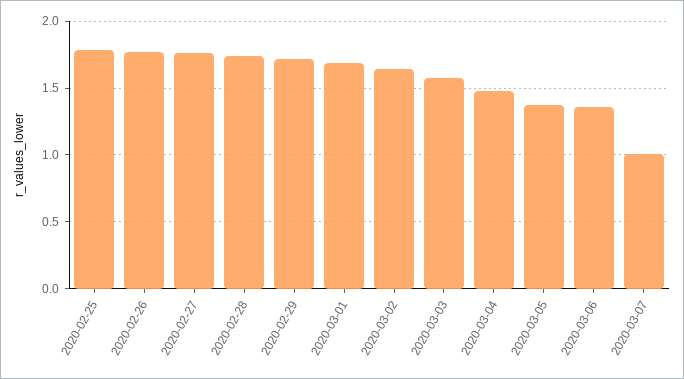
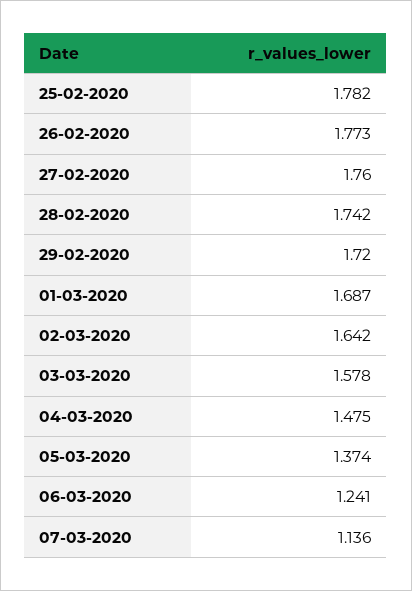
  {
    "2020-02-25": 1.782,
    "2020-02-26": 1.773,
    "2020-02-27": 1.76,
    "2020-02-28": 1.742,
    "2020-02-29": 1.72,
    "2020-03-01": 1.687,
    "2020-03-02": 1.642,
    "2020-03-03": 1.578,
    "2020-03-04": 1.475,
    "2020-03-05": 1.374,
-   "2020-03-06": 1.35,
+   "2020-03-06": 1.241,
-   "2020-03-07": 1
+   "2020-03-07": 1.136
  }

